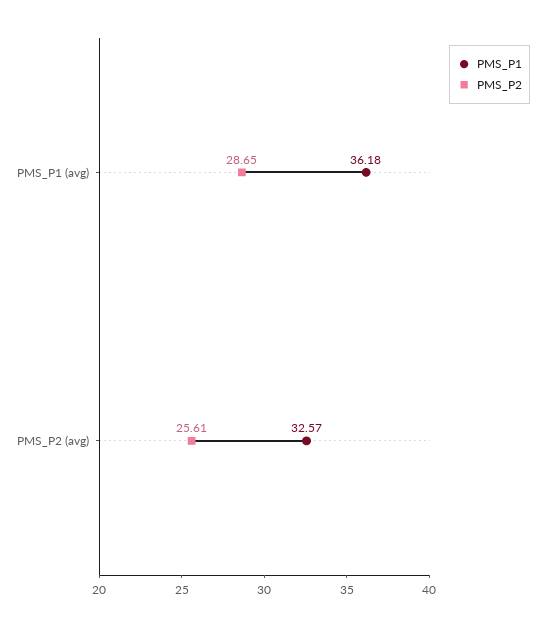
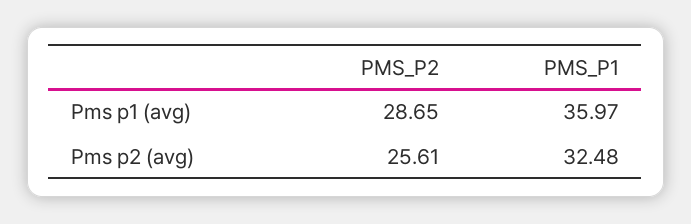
  {
    "PMS_P1": {
-     "PMS_P1 (avg)": 36.18,
+     "PMS_P1 (avg)": 35.97,
-     "PMS_P2 (avg)": 32.57
+     "PMS_P2 (avg)": 32.48
    },
    "PMS_P2": {
      "PMS_P1 (avg)": 28.65,
      "PMS_P2 (avg)": 25.61
    }
  }

